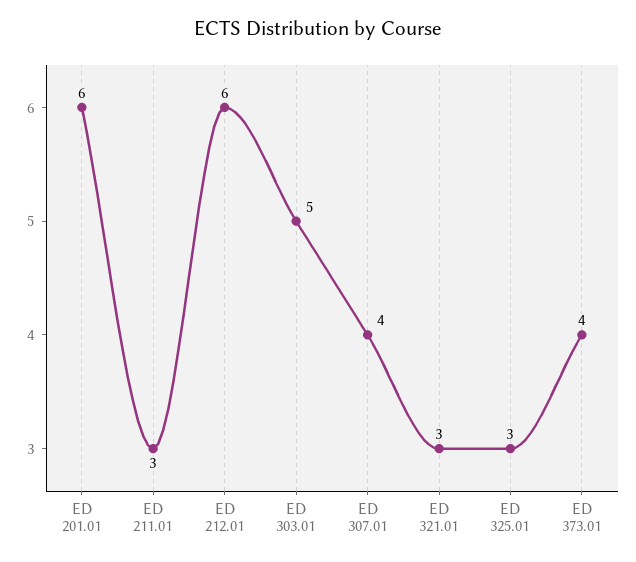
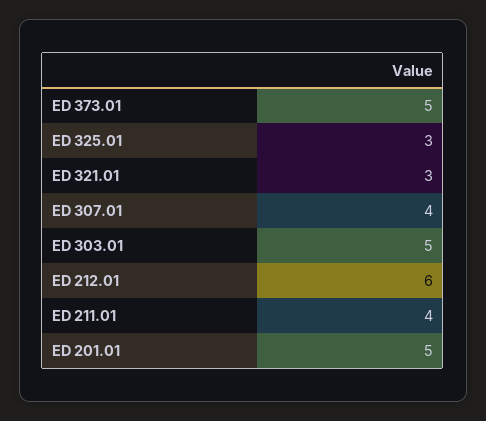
  {
-   "ED 201.01": 6,
+   "ED 201.01": 5,
-   "ED 211.01": 3,
+   "ED 211.01": 4,
    "ED 212.01": 6,
    "ED 303.01": 5,
    "ED 307.01": 4,
    "ED 321.01": 3,
    "ED 325.01": 3,
-   "ED 373.01": 4
+   "ED 373.01": 5
  }

